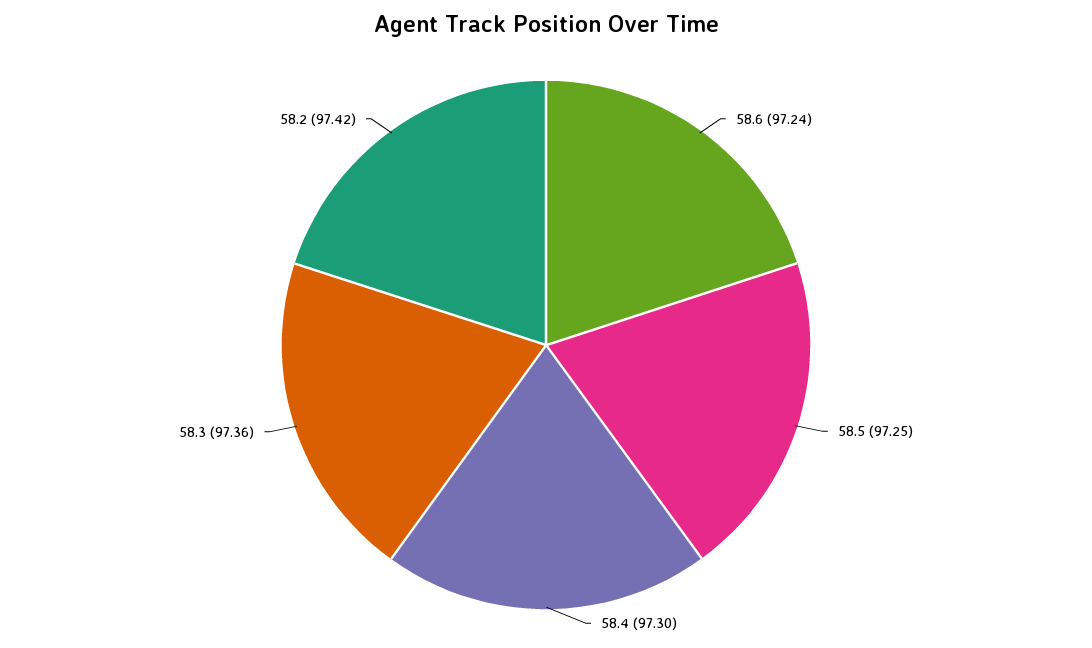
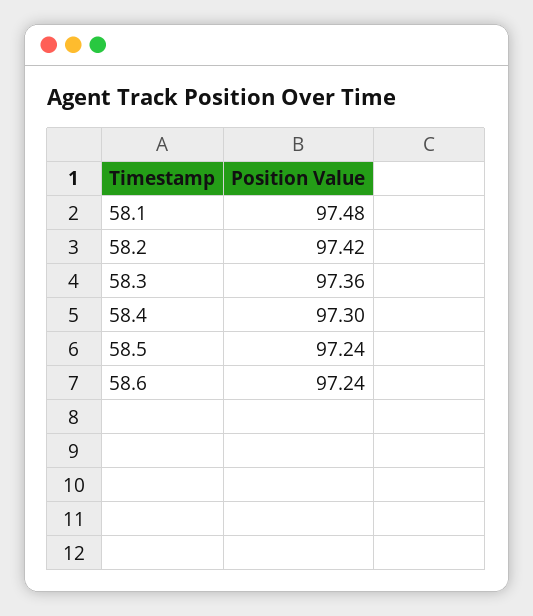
  {
    "58.6": 97.24,
-   "58.5": 97.25,
+   "58.5": 97.24,
    "58.4": 97.3,
    "58.3": 97.36,
-   "58.2": 97.42
+   "58.2": 97.42,
+   "58.1": 97.48
  }

